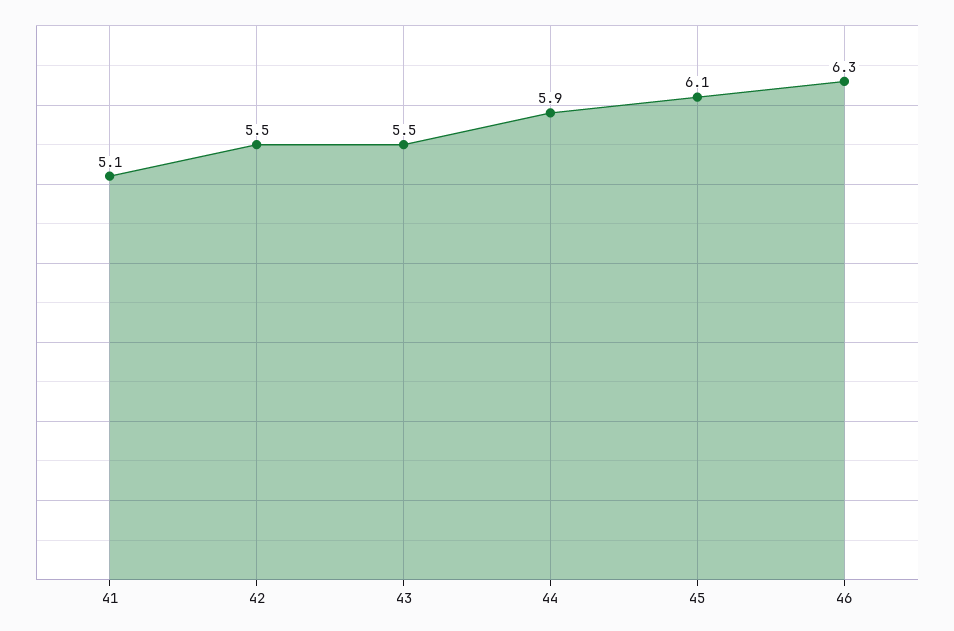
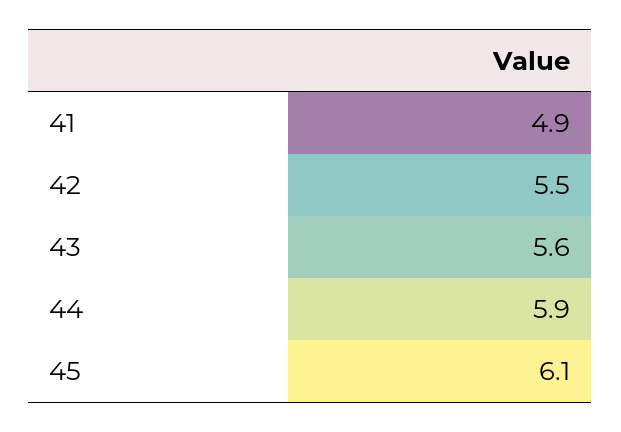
  {
-   "41": 5.1,
+   "41": 4.9,
    "42": 5.5,
-   "43": 5.5,
+   "43": 5.6,
    "44": 5.9,
-   "45": 6.1,
+   "45": 6.1
-   "46": 6.3
  }

